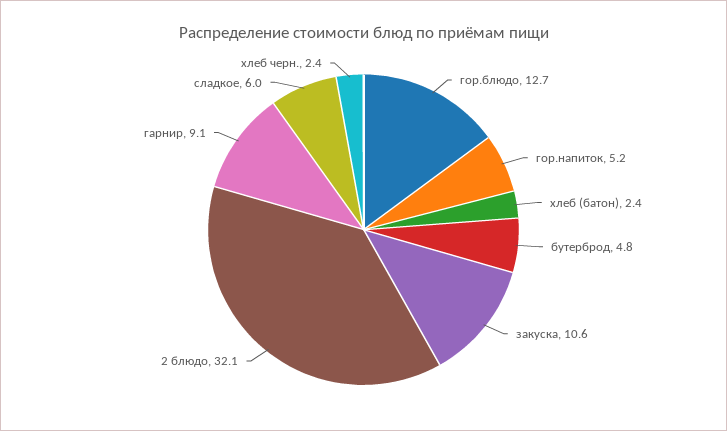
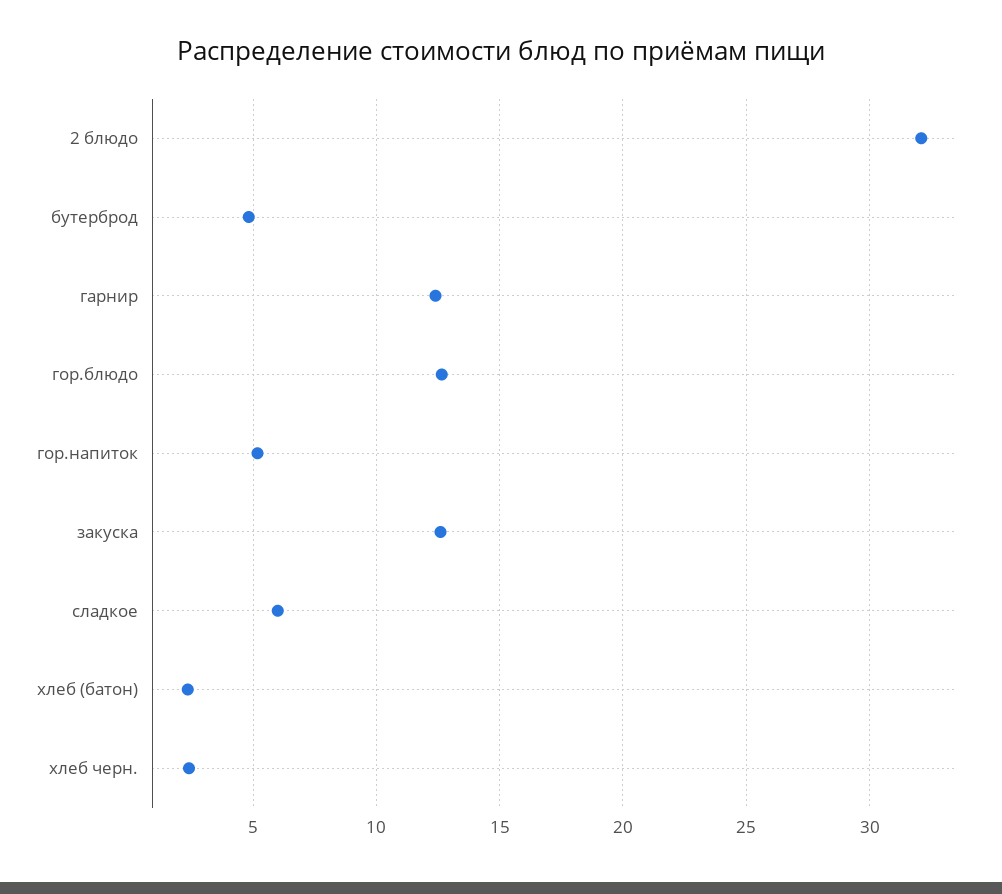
  {
    "гор.блюдо": 12.7,
    "гор.напиток": 5.2,
    "хлеб (батон)": 2.4,
    "бутерброд": 4.8,
-   "закуска": 10.6,
+   "закуска": 12.5,
    "2 блюдо": 32.1,
-   "гарнир": 9.1,
+   "гарнир": 12.5,
    "сладкое": 6,
    "хлеб черн.": 2.4
  }

